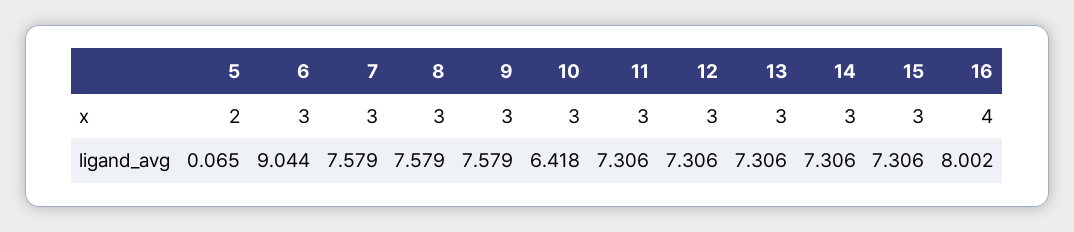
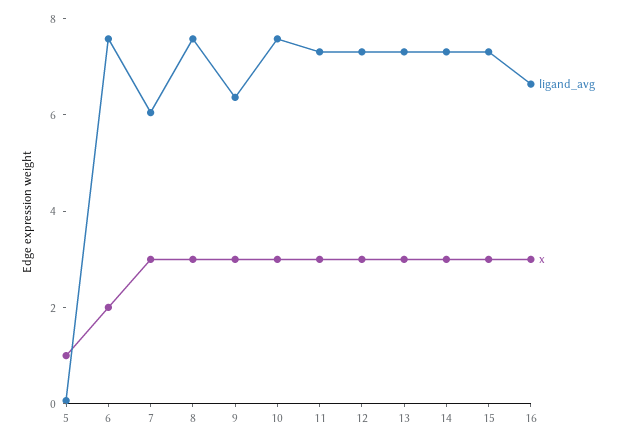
  {
    "x": {
-     "5": 2,
+     "5": 1,
-     "6": 3,
+     "6": 2,
      "7": 3,
      "8": 3,
      "9": 3,
      "10": 3,
      "11": 3,
      "12": 3,
      "13": 3,
      "14": 3,
      "15": 3,
-     "16": 4
+     "16": 3
    },
    "ligand_avg": {
      "5": 0.065,
-     "6": 9.044,
+     "6": 7.5,
-     "7": 7.579,
+     "7": 6,
      "8": 7.579,
-     "9": 7.579,
+     "9": 6.5,
-     "10": 6.418,
+     "10": 7.5,
      "11": 7.306,
      "12": 7.306,
      "13": 7.306,
      "14": 7.306,
      "15": 7.306,
-     "16": 8.002
+     "16": 6.5
    }
  }

